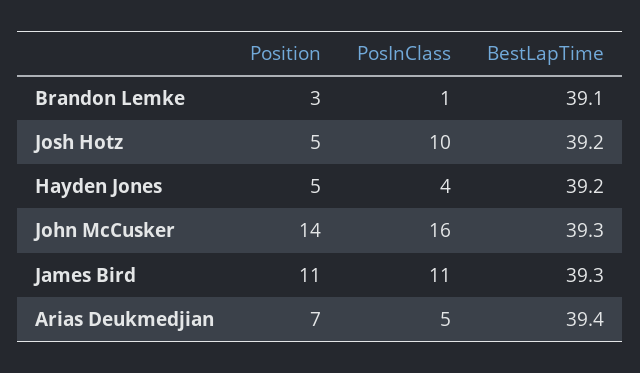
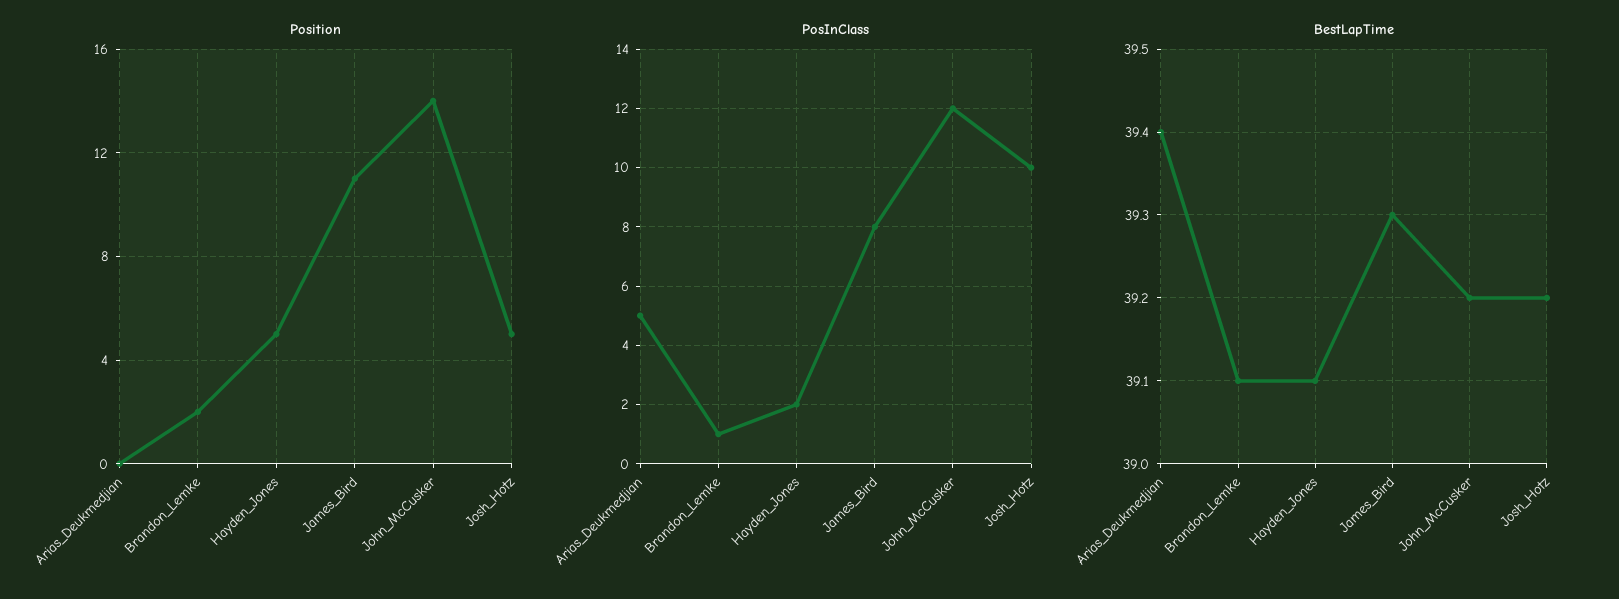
  {
    "Position": {
-     "Brandon Lemke": 3,
+     "Brandon Lemke": 2,
      "Josh Hotz": 5,
      "Hayden Jones": 5,
      "John McCusker": 14,
      "James Bird": 11,
-     "Arias Deukmedjian": 7
+     "Arias Deukmedjian": 0
    },
    "PosInClass": {
      "Brandon Lemke": 1,
      "Josh Hotz": 10,
-     "Hayden Jones": 4,
+     "Hayden Jones": 2,
-     "John McCusker": 16,
+     "John McCusker": 12,
-     "James Bird": 11,
+     "James Bird": 8,
      "Arias Deukmedjian": 5
    },
    "BestLapTime": {
      "Brandon Lemke": 39.1,
      "Josh Hotz": 39.2,
-     "Hayden Jones": 39.2,
+     "Hayden Jones": 39.1,
-     "John McCusker": 39.3,
+     "John McCusker": 39.2,
      "James Bird": 39.3,
      "Arias Deukmedjian": 39.4
    }
  }

